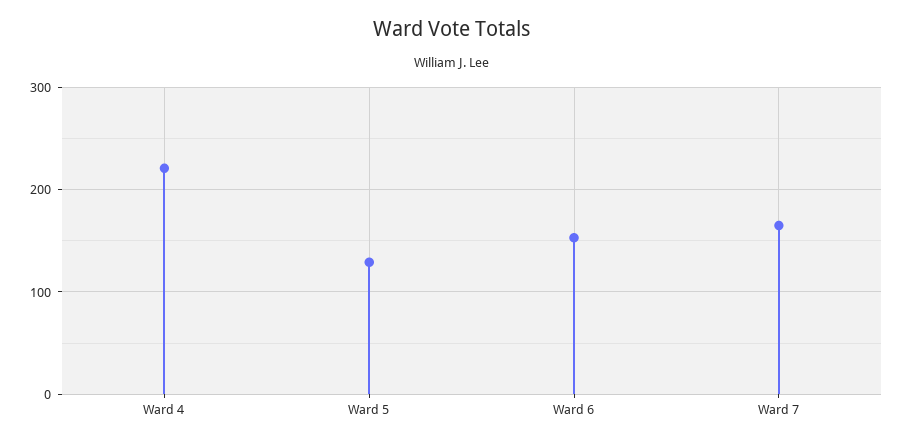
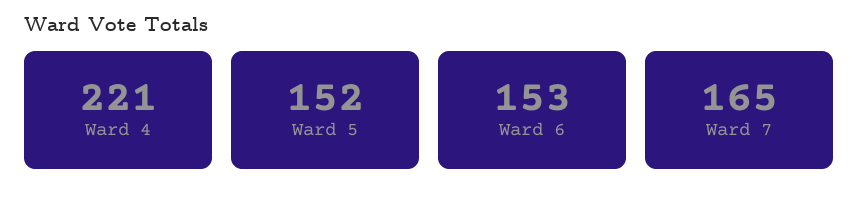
  {
    "Ward 4": 221,
-   "Ward 5": 130,
+   "Ward 5": 152,
    "Ward 6": 153,
    "Ward 7": 165
  }

